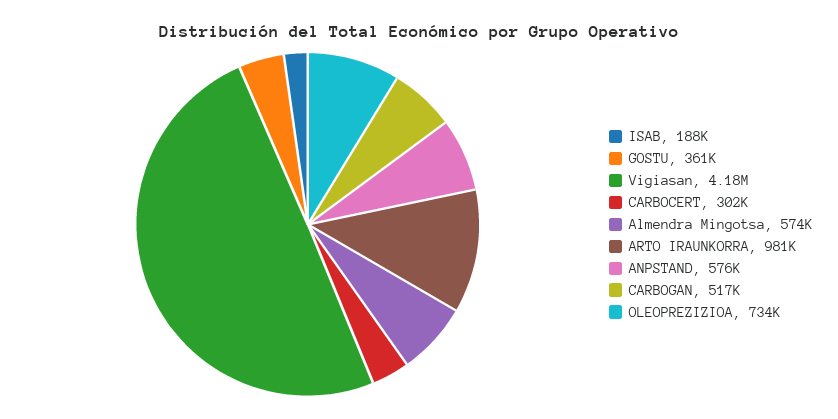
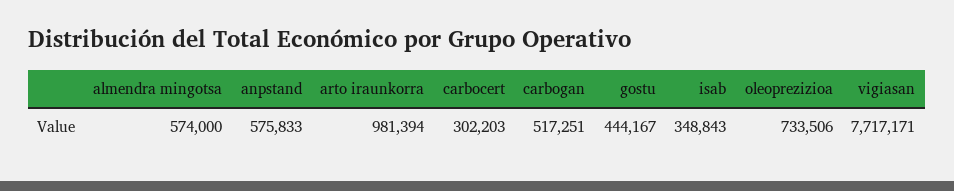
  {
-   "ISAB": 188000,
+   "ISAB": 348843,
-   "GOSTU": 361000,
+   "GOSTU": 444167,
-   "Vigiasan": 4180000,
+   "Vigiasan": 7717171,
    "CARBOCERT": 302203,
    "Almendra Mingotsa": 574000,
    "ARTO IRAUNKORRA": 981394,
    "ANPSTAND": 575833,
    "CARBOGAN": 517251,
    "OLEOPREZIZIOA": 733506
  }

